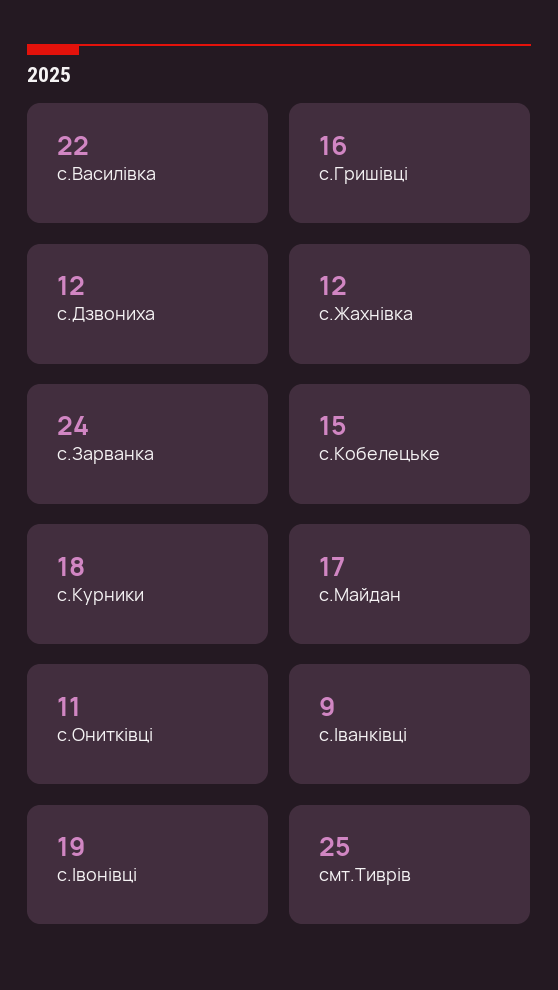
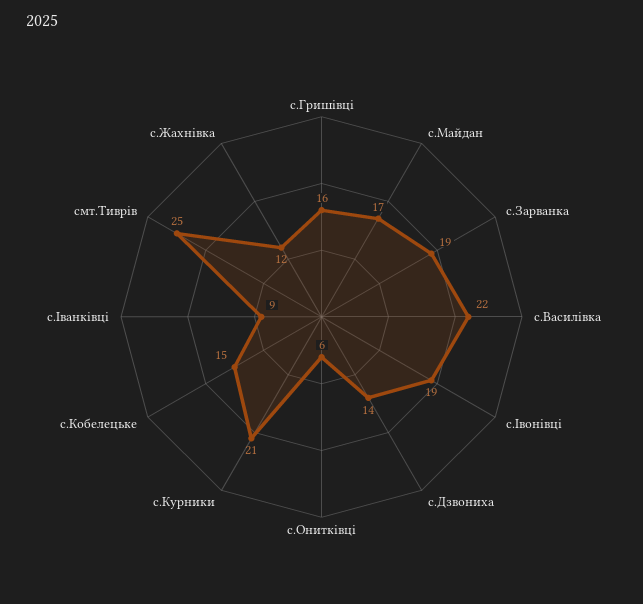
  {
    "с.Василівка": 22,
    "с.Гришівці": 16,
-   "с.Дзвониха": 12,
+   "с.Дзвониха": 14,
    "с.Жахнівка": 12,
-   "с.Зарванка": 24,
+   "с.Зарванка": 19,
    "с.Кобелецьке": 15,
-   "с.Курники": 18,
+   "с.Курники": 21,
    "с.Майдан": 17,
-   "с.Онитківці": 11,
+   "с.Онитківці": 6,
    "с.Іванківці": 9,
    "с.Івонівці": 19,
    "смт.Тиврів": 25
  }

